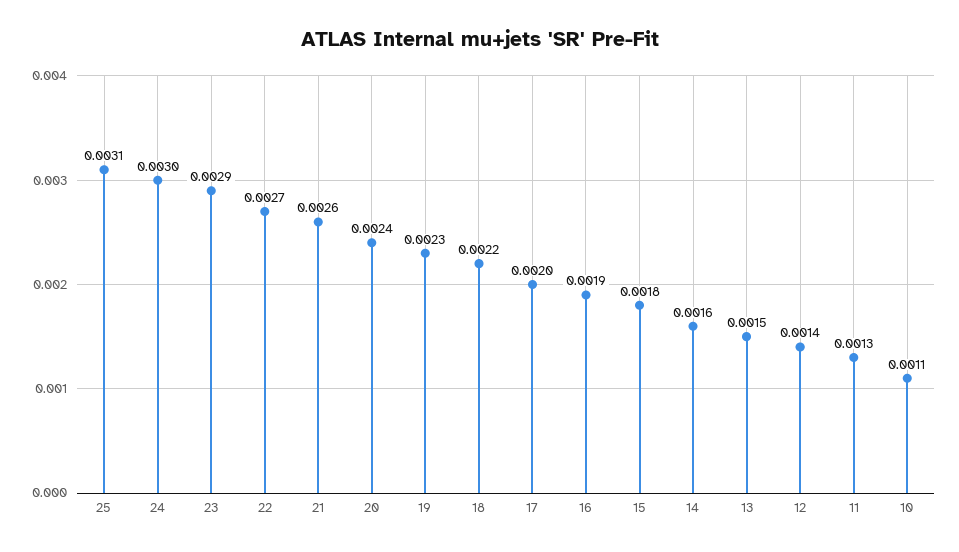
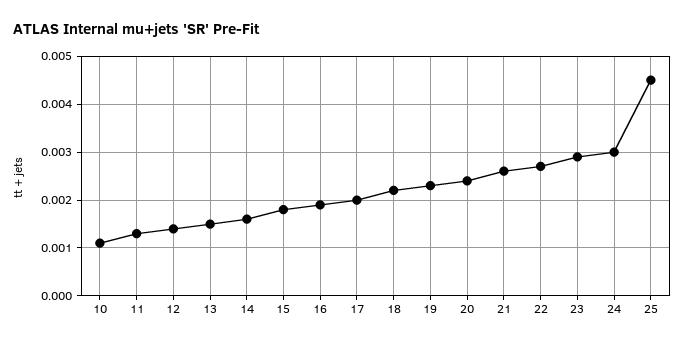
  {
-   "25": 0.0031,
+   "25": 0.0045,
    "24": 0.003,
    "23": 0.0029,
    "22": 0.0027,
    "21": 0.0026,
    "20": 0.0024,
    "19": 0.0023,
    "18": 0.0022,
    "17": 0.002,
    "16": 0.0019,
    "15": 0.0018,
    "14": 0.0016,
    "13": 0.0015,
    "12": 0.0014,
    "11": 0.0013,
    "10": 0.0011
  }

